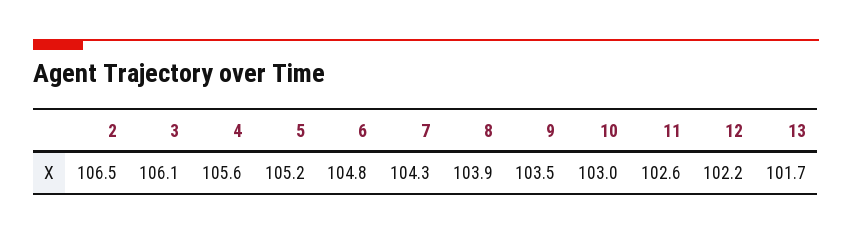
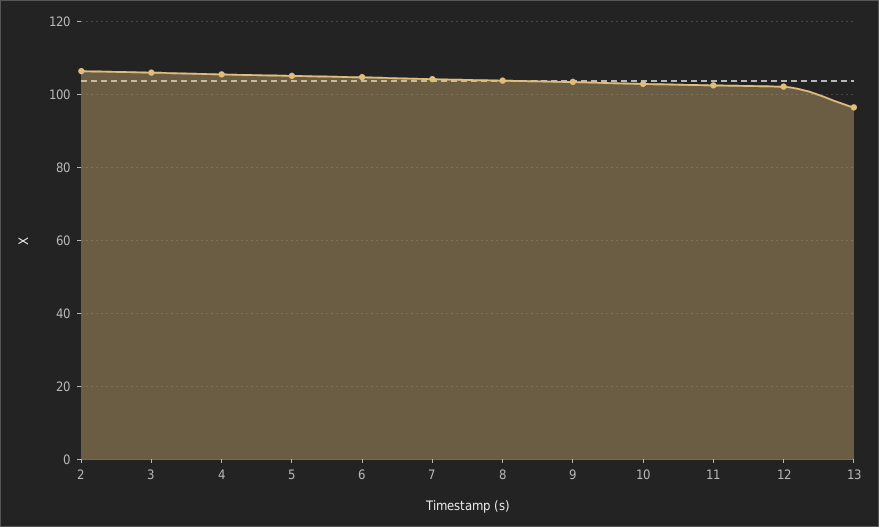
  {
    "2": 106.5,
    "3": 106.1,
    "4": 105.6,
    "5": 105.2,
    "6": 104.8,
    "7": 104.3,
    "8": 103.9,
    "9": 103.5,
    "10": 103,
    "11": 102.6,
    "12": 102.2,
-   "13": 101.7
+   "13": 96
  }

